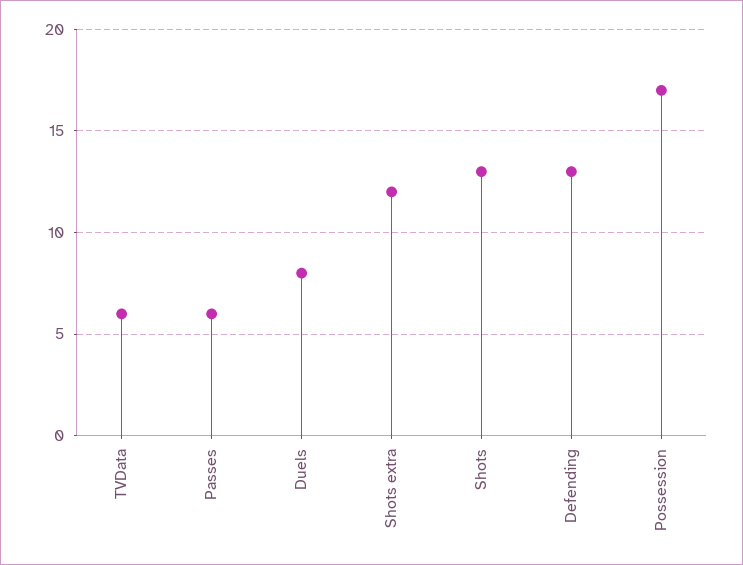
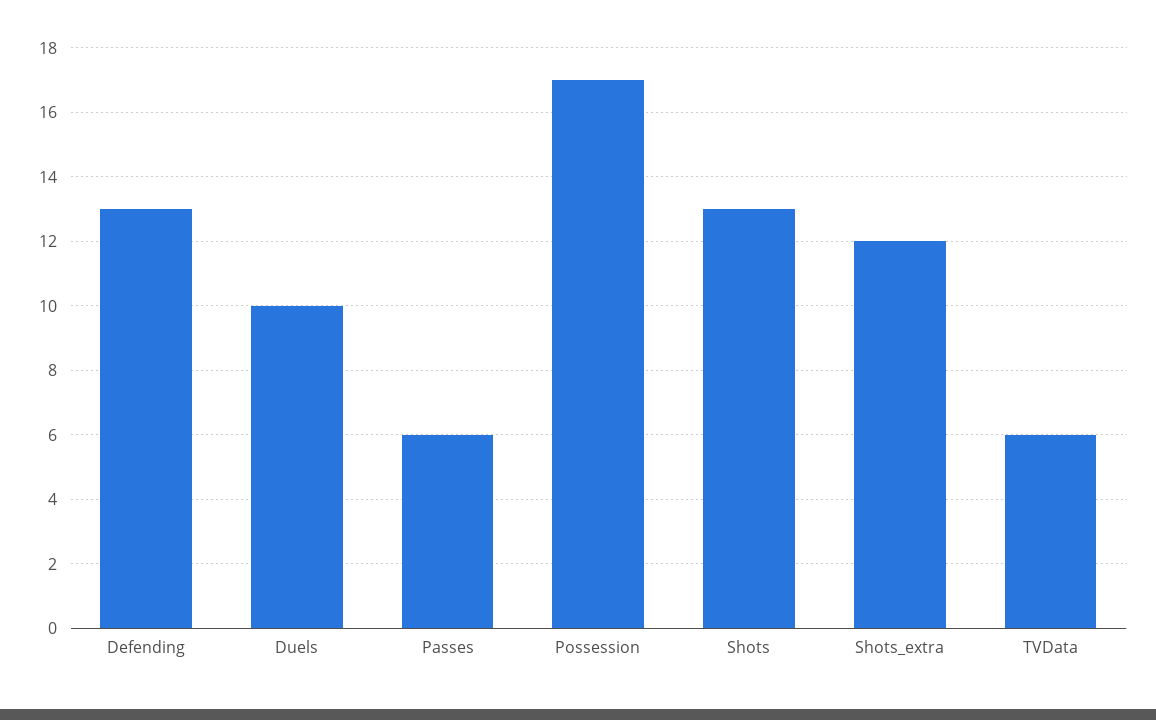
  {
    "TVData": 6,
    "Passes": 6,
-   "Duels": 8,
+   "Duels": 10,
    "Shots extra": 12,
    "Shots": 13,
    "Defending": 13,
    "Possession": 17
  }

